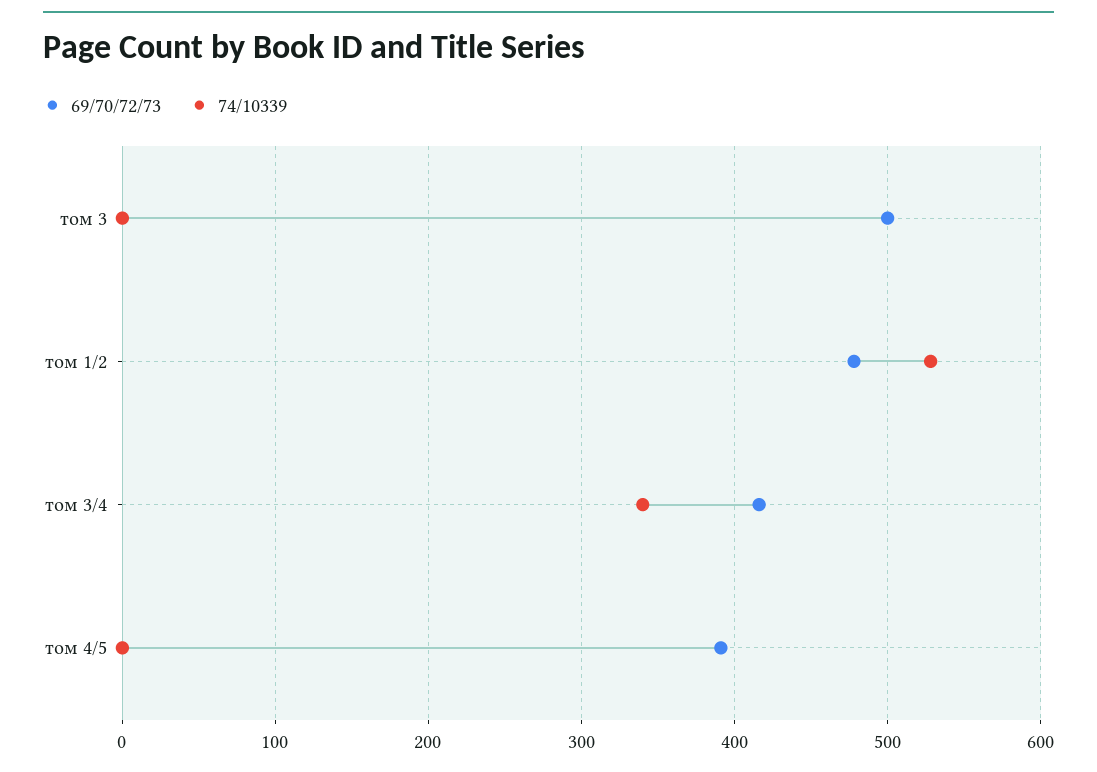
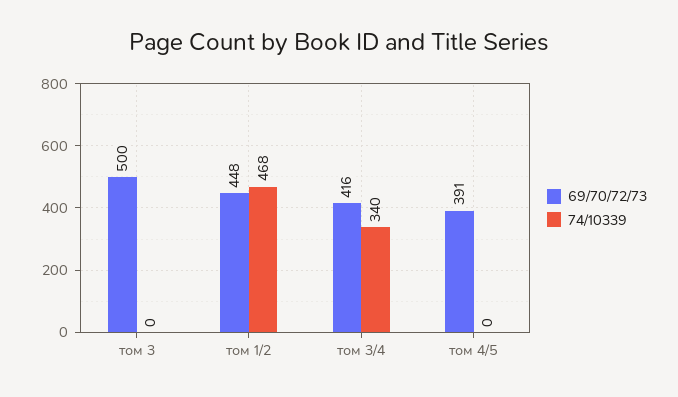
  {
    "69/70/72/73": {
      "том 3": 500,
-     "том 1/2": 480,
+     "том 1/2": 448,
      "том 3/4": 416,
      "том 4/5": 391
    },
    "74/10339": {
      "том 3": 0,
-     "том 1/2": 530,
+     "том 1/2": 468,
      "том 3/4": 340,
      "том 4/5": 0
    }
  }

